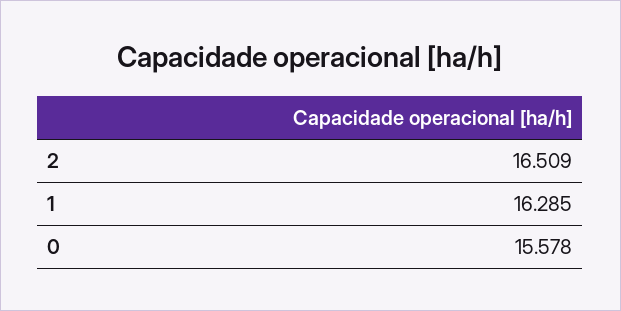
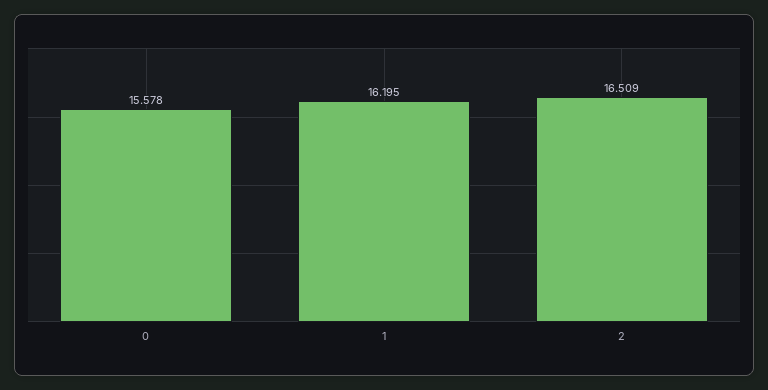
  {
    "2": 16.509,
-   "1": 16.285,
+   "1": 16.195,
    "0": 15.578
  }

